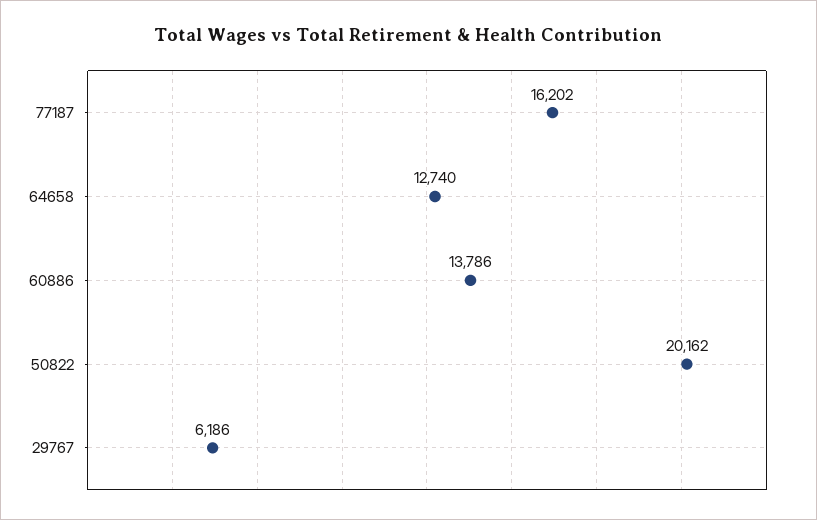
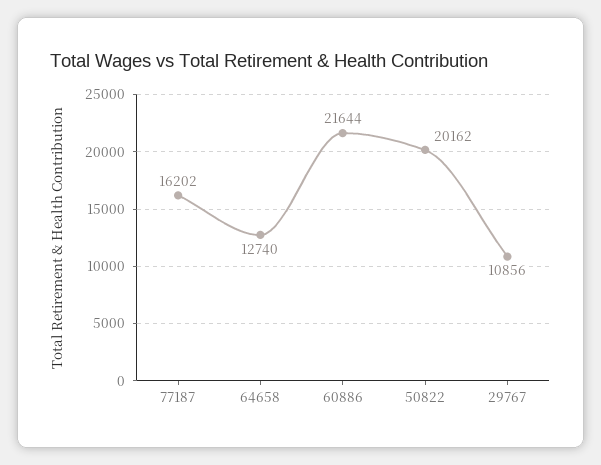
  {
    "77187": 16202,
    "64658": 12740,
-   "60886": 13786,
+   "60886": 21644,
    "50822": 20162,
-   "29767": 6186
+   "29767": 10856
  }

